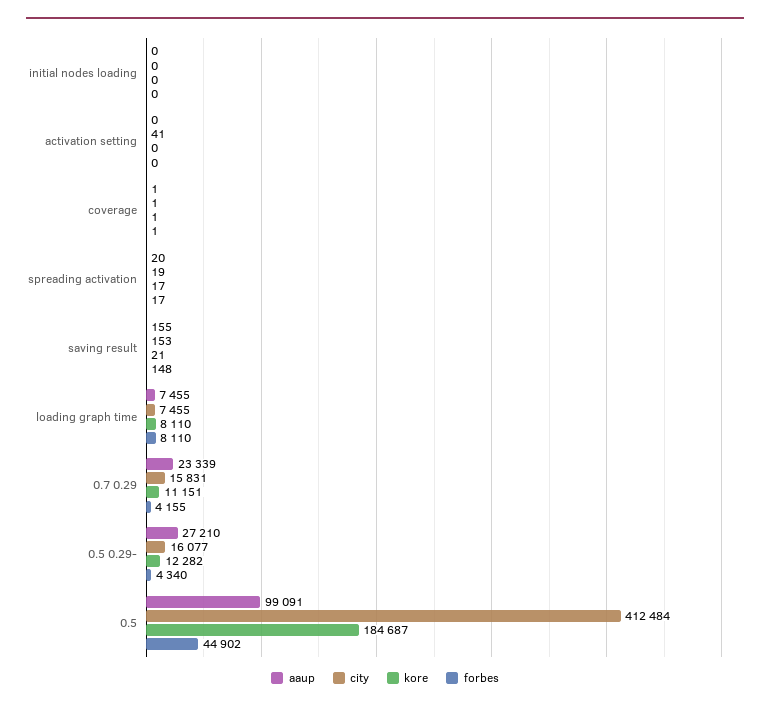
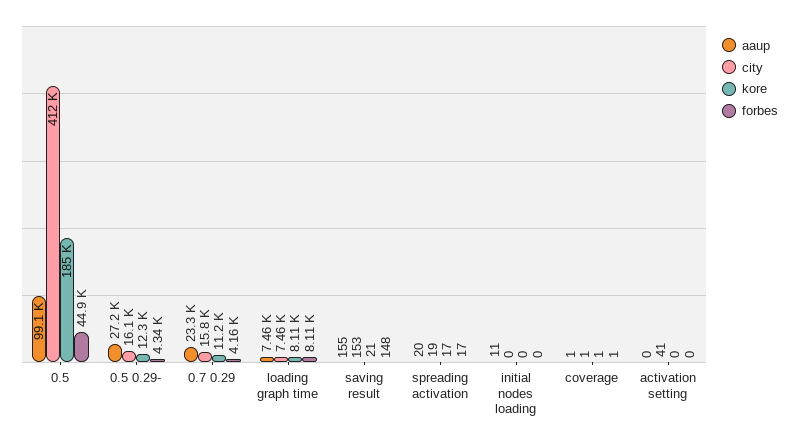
  {
    "aaup": {
-     "initial nodes loading": 0,
+     "initial nodes loading": 11,
      "activation setting": 0,
      "coverage": 1,
      "spreading activation": 20,
      "saving result": 155,
      "loading graph time": 7455,
      "0.7 0.29": 23339,
      "0.5 0.29-": 27210,
      "0.5": 99091
    },
    "city": {
      "initial nodes loading": 0,
      "activation setting": 41,
      "coverage": 1,
      "spreading activation": 19,
      "saving result": 153,
      "loading graph time": 7455,
      "0.7 0.29": 15831,
      "0.5 0.29-": 16077,
      "0.5": 412484
    },
    "kore": {
      "initial nodes loading": 0,
      "activation setting": 0,
      "coverage": 1,
      "spreading activation": 17,
      "saving result": 21,
      "loading graph time": 8110,
      "0.7 0.29": 11151,
      "0.5 0.29-": 12282,
      "0.5": 184687
    },
    "forbes": {
      "initial nodes loading": 0,
      "activation setting": 0,
      "coverage": 1,
      "spreading activation": 17,
      "saving result": 148,
      "loading graph time": 8110,
      "0.7 0.29": 4155,
      "0.5 0.29-": 4340,
      "0.5": 44902
    }
  }

